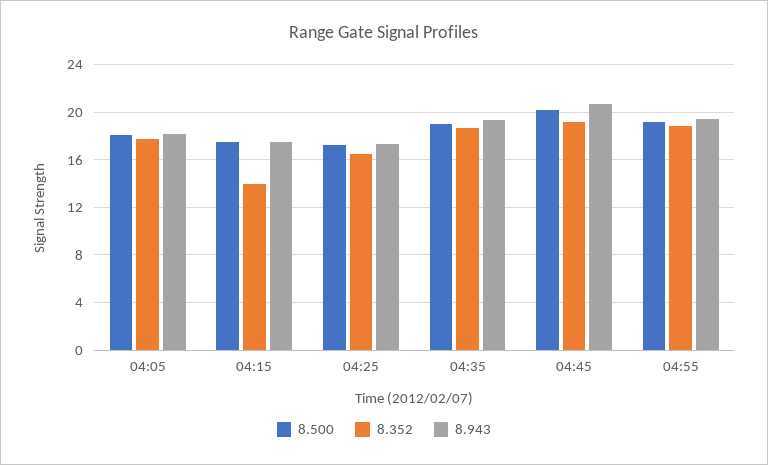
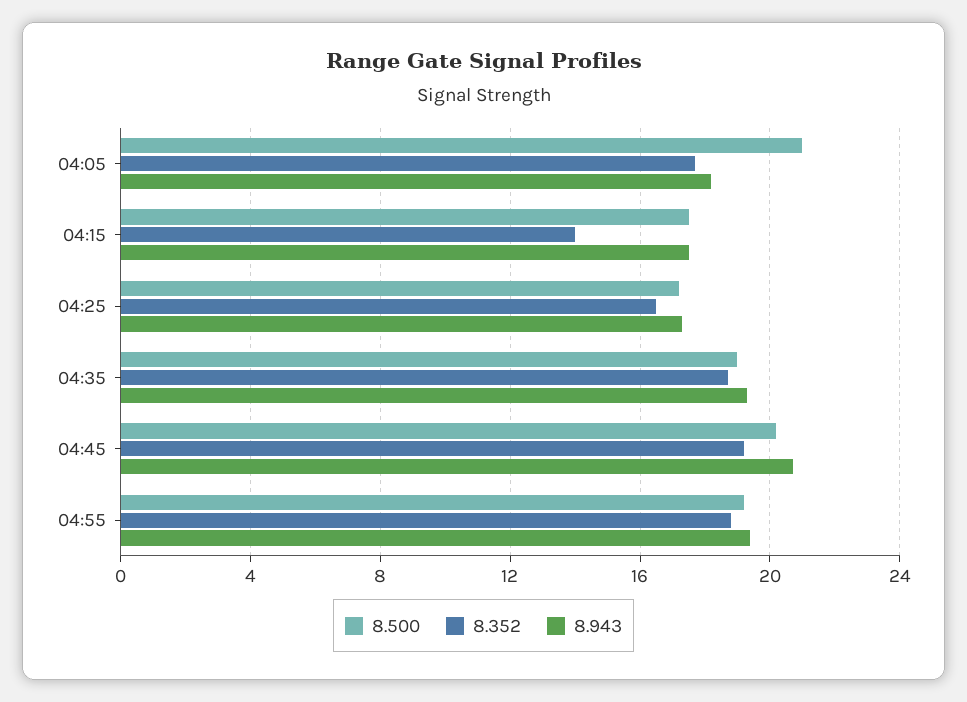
  {
    "8.500": {
-     "04:05": 18,
+     "04:05": 21,
      "04:15": 17.5,
      "04:25": 17,
      "04:35": 19,
      "04:45": 20,
      "04:55": 19
    },
    "8.352": {
      "04:05": 17.5,
      "04:15": 14,
      "04:25": 16.5,
      "04:35": 18.5,
      "04:45": 19,
      "04:55": 19
    },
    "8.943": {
      "04:05": 18,
      "04:15": 17.5,
      "04:25": 17.5,
      "04:35": 19.5,
      "04:45": 20.5,
      "04:55": 19.5
    }
  }

